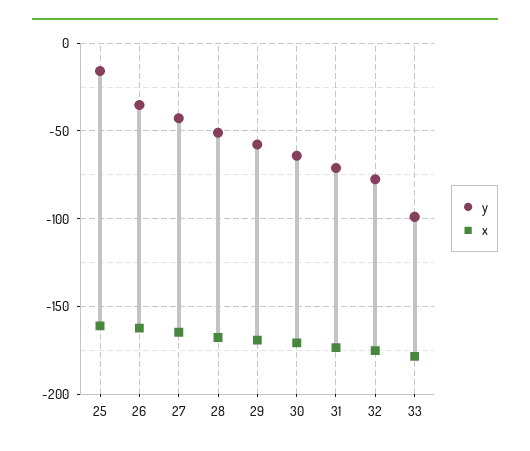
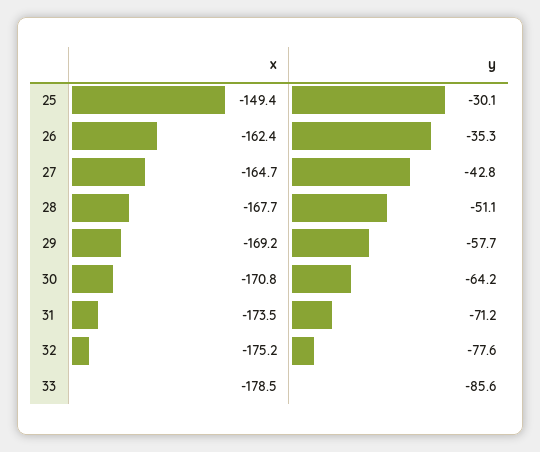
  {
    "y": {
-     "25": -15,
+     "25": -30.1,
      "26": -35.3,
      "27": -42.8,
      "28": -51.1,
      "29": -57.7,
      "30": -64.2,
      "31": -71.2,
      "32": -77.6,
-     "33": -100
+     "33": -85.6
    },
    "x": {
-     "25": -160,
+     "25": -149.4,
      "26": -162.4,
      "27": -164.7,
      "28": -167.7,
      "29": -169.2,
      "30": -170.8,
      "31": -173.5,
      "32": -175.2,
      "33": -178.5
    }
  }

